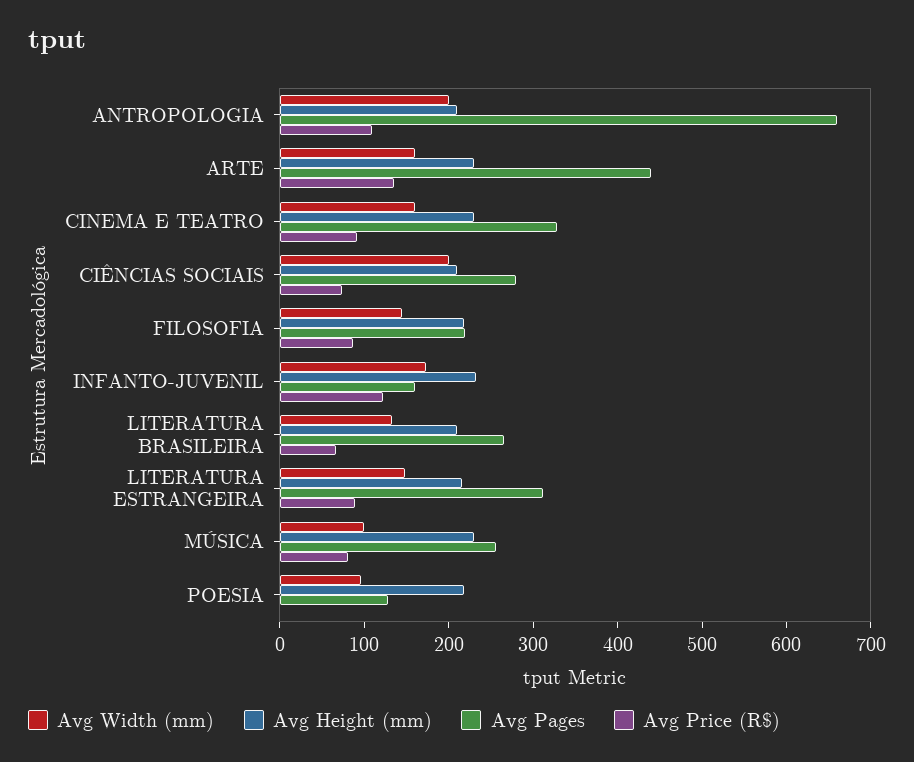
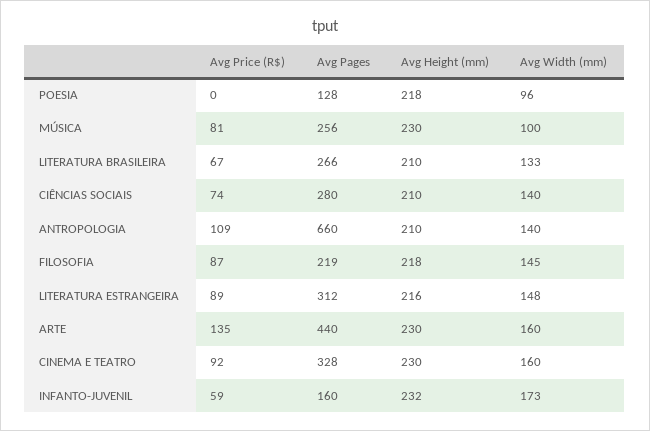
  {
    "Avg Width (mm)": {
-     "ANTROPOLOGIA": 200,
+     "ANTROPOLOGIA": 140,
      "ARTE": 160,
      "CINEMA E TEATRO": 160,
-     "CIÊNCIAS SOCIAIS": 200,
+     "CIÊNCIAS SOCIAIS": 140,
      "FILOSOFIA": 145,
      "INFANTO-JUVENIL": 173,
      "LITERATURA BRASILEIRA": 133,
      "LITERATURA ESTRANGEIRA": 148,
      "MÚSICA": 100,
      "POESIA": 96
    },
    "Avg Height (mm)": {
      "ANTROPOLOGIA": 210,
      "ARTE": 230,
      "CINEMA E TEATRO": 230,
      "CIÊNCIAS SOCIAIS": 210,
      "FILOSOFIA": 218,
      "INFANTO-JUVENIL": 232,
      "LITERATURA BRASILEIRA": 210,
      "LITERATURA ESTRANGEIRA": 216,
      "MÚSICA": 230,
      "POESIA": 218
    },
    "Avg Pages": {
      "ANTROPOLOGIA": 660,
      "ARTE": 440,
      "CINEMA E TEATRO": 328,
      "CIÊNCIAS SOCIAIS": 280,
      "FILOSOFIA": 219,
      "INFANTO-JUVENIL": 160,
      "LITERATURA BRASILEIRA": 266,
      "LITERATURA ESTRANGEIRA": 312,
      "MÚSICA": 256,
      "POESIA": 128
    },
    "Avg Price (R$)": {
      "ANTROPOLOGIA": 109,
      "ARTE": 135,
      "CINEMA E TEATRO": 92,
      "CIÊNCIAS SOCIAIS": 74,
      "FILOSOFIA": 87,
-     "INFANTO-JUVENIL": 120,
+     "INFANTO-JUVENIL": 59,
      "LITERATURA BRASILEIRA": 67,
      "LITERATURA ESTRANGEIRA": 89,
      "MÚSICA": 81,
      "POESIA": 0
    }
  }

